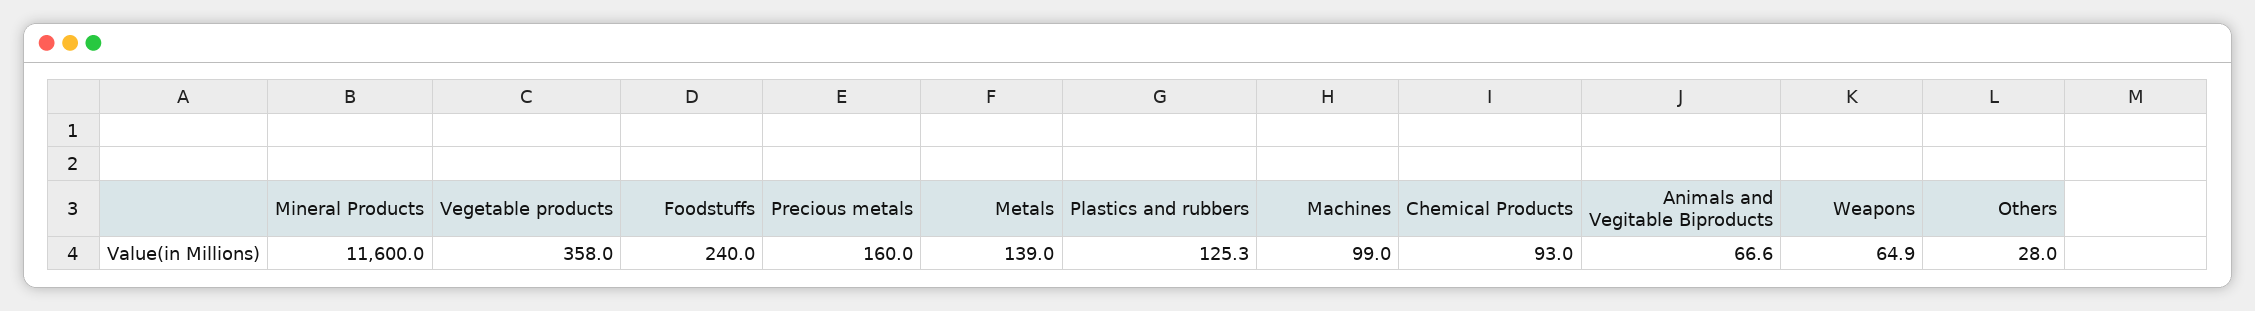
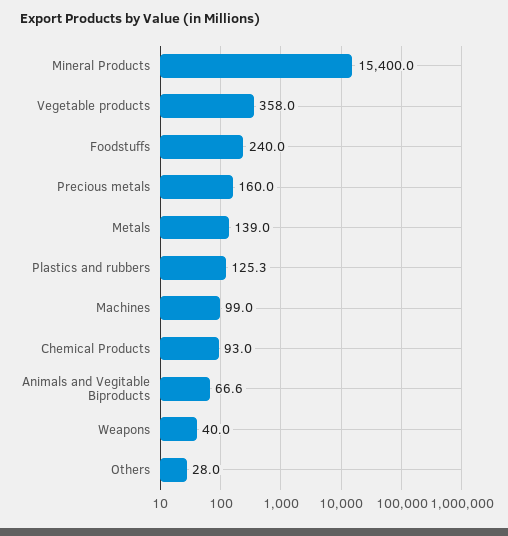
  {
-   "Mineral Products": 11600,
+   "Mineral Products": 15400,
    "Vegetable products": 358,
    "Foodstuffs": 240,
    "Precious metals": 160,
    "Metals": 139,
    "Plastics and rubbers": 125.3,
    "Machines": 99,
    "Chemical Products": 93,
    "Animals and Vegitable Biproducts": 66.6,
-   "Weapons": 64.9,
+   "Weapons": 40,
    "Others": 28
  }

